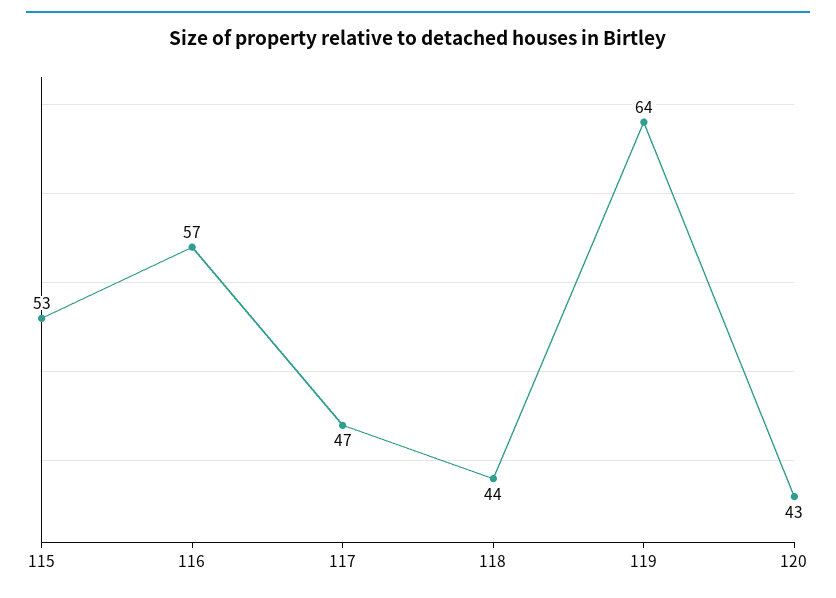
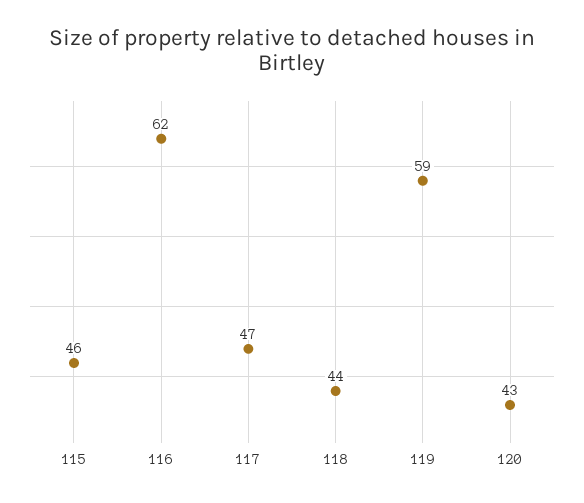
  {
-   "115": 53,
+   "115": 46,
-   "116": 57,
+   "116": 62,
    "117": 47,
    "118": 44,
-   "119": 64,
+   "119": 59,
    "120": 43
  }

